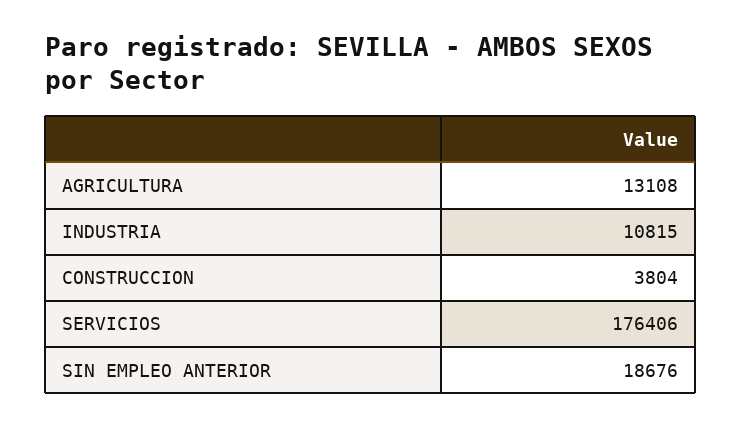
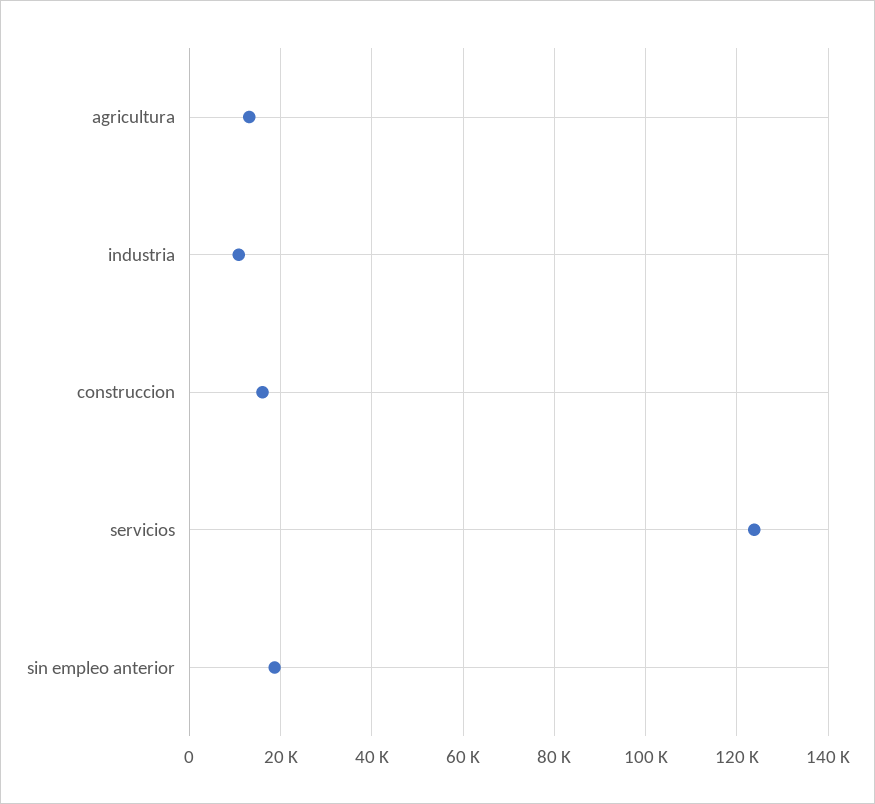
  {
    "AGRICULTURA": 13108,
    "INDUSTRIA": 10815,
-   "CONSTRUCCION": 3804,
+   "CONSTRUCCION": 16000,
-   "SERVICIOS": 176406,
+   "SERVICIOS": 124000,
    "SIN EMPLEO ANTERIOR": 18676
  }

